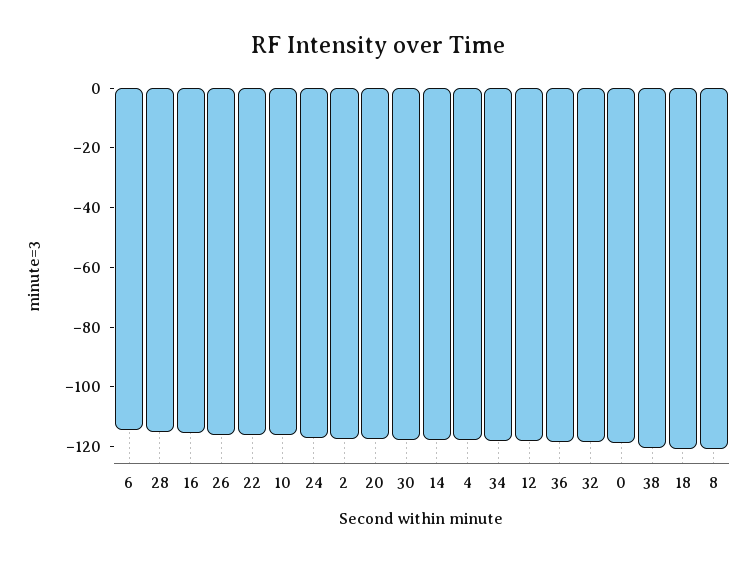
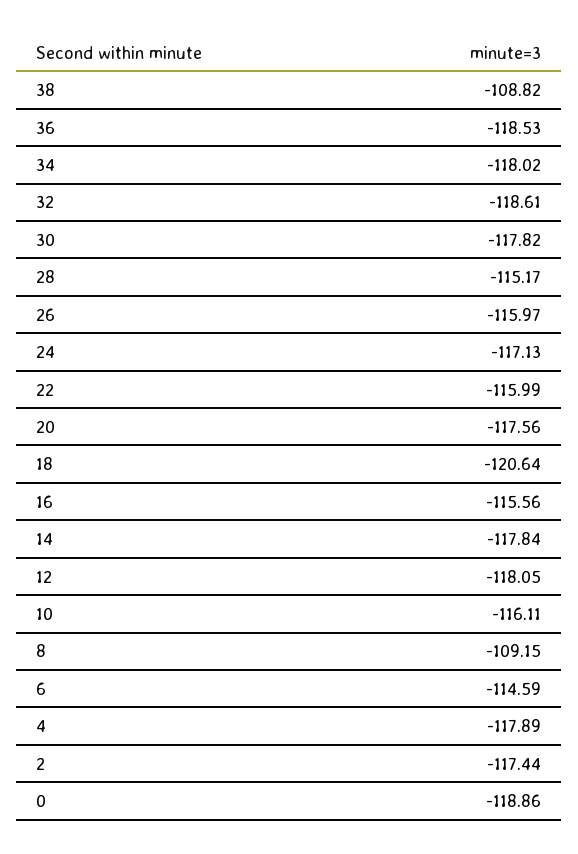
  {
    "6": -114.59,
    "28": -115.17,
    "16": -115.56,
    "26": -115.97,
    "22": -115.99,
    "10": -116.11,
    "24": -117.13,
    "2": -117.44,
    "20": -117.56,
    "30": -117.82,
    "14": -117.84,
    "4": -117.89,
    "34": -118.02,
    "12": -118.05,
    "36": -118.53,
    "32": -118.61,
    "0": -118.86,
-   "38": -120,
+   "38": -108.82,
    "18": -120.64,
-   "8": -120
+   "8": -109.15
  }

